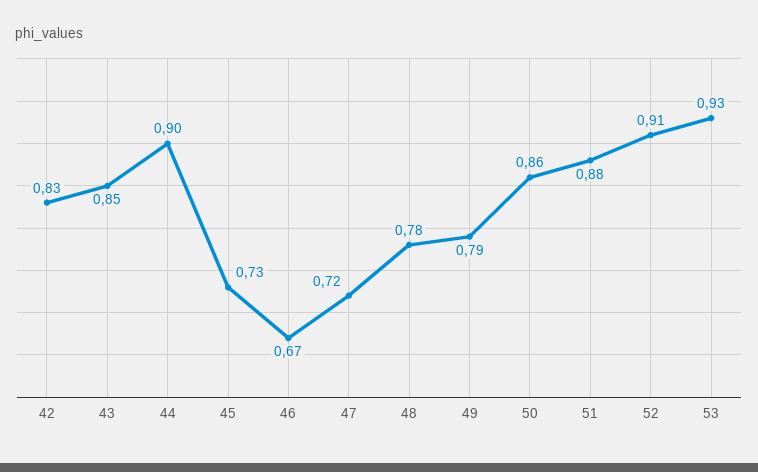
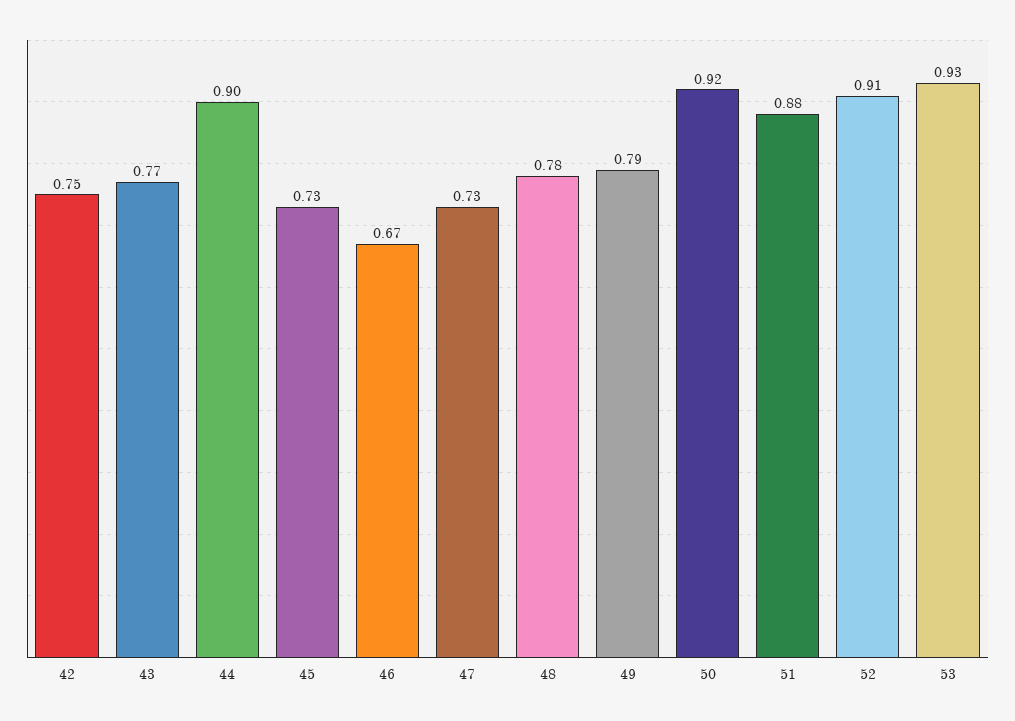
  {
-   "42": 0.83,
+   "42": 0.75,
-   "43": 0.85,
+   "43": 0.77,
    "44": 0.9,
    "45": 0.73,
    "46": 0.67,
-   "47": 0.72,
+   "47": 0.73,
    "48": 0.78,
    "49": 0.79,
-   "50": 0.86,
+   "50": 0.92,
    "51": 0.88,
    "52": 0.91,
    "53": 0.93
  }

